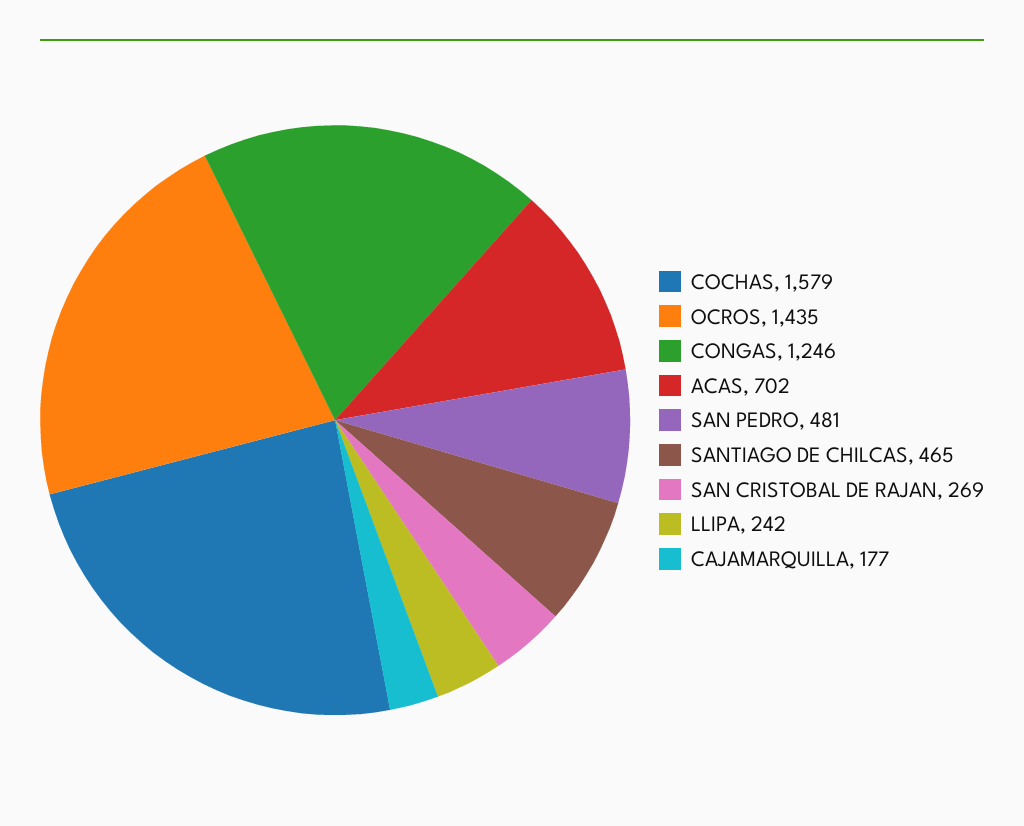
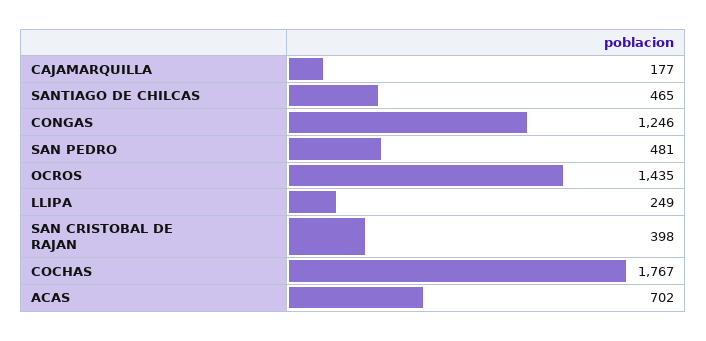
  {
-   "COCHAS": 1579,
+   "COCHAS": 1767,
    "OCROS": 1435,
    "CONGAS": 1246,
    "ACAS": 702,
    "SAN PEDRO": 481,
    "SANTIAGO DE CHILCAS": 465,
-   "SAN CRISTOBAL DE RAJAN": 269,
+   "SAN CRISTOBAL DE RAJAN": 398,
-   "LLIPA": 242,
+   "LLIPA": 249,
    "CAJAMARQUILLA": 177
  }

